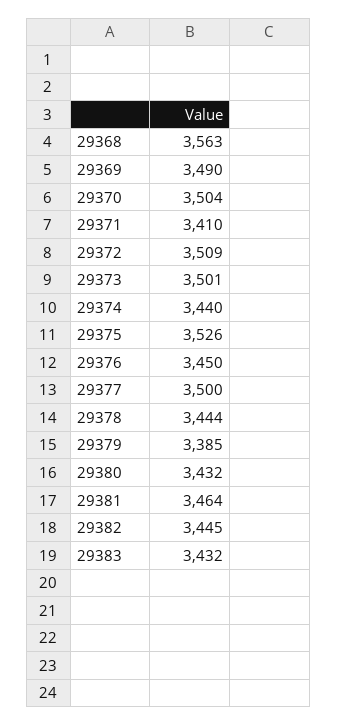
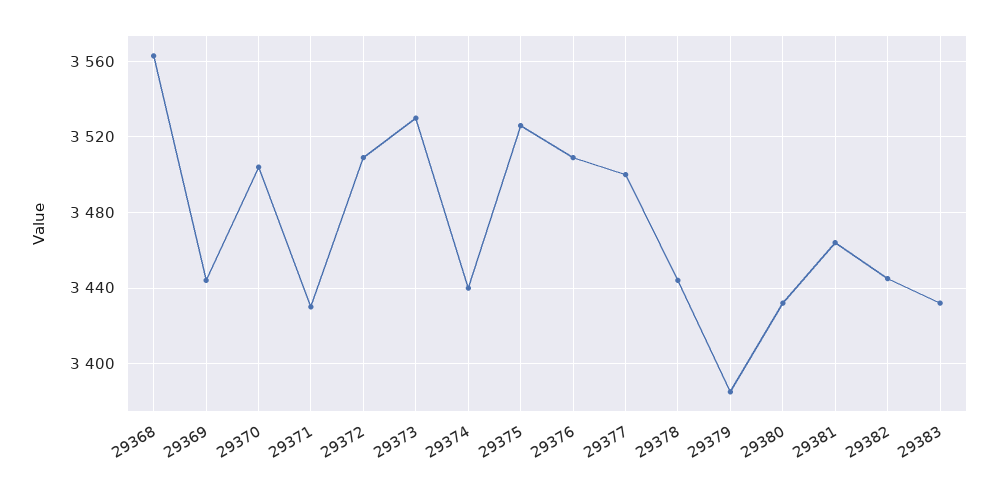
  {
    "29368": 3563,
-   "29369": 3490,
+   "29369": 3445,
    "29370": 3504,
-   "29371": 3410,
+   "29371": 3430,
    "29372": 3509,
-   "29373": 3501,
+   "29373": 3530,
    "29374": 3440,
    "29375": 3526,
-   "29376": 3450,
+   "29376": 3510,
    "29377": 3500,
    "29378": 3444,
    "29379": 3385,
    "29380": 3432,
    "29381": 3464,
    "29382": 3445,
    "29383": 3432
  }

